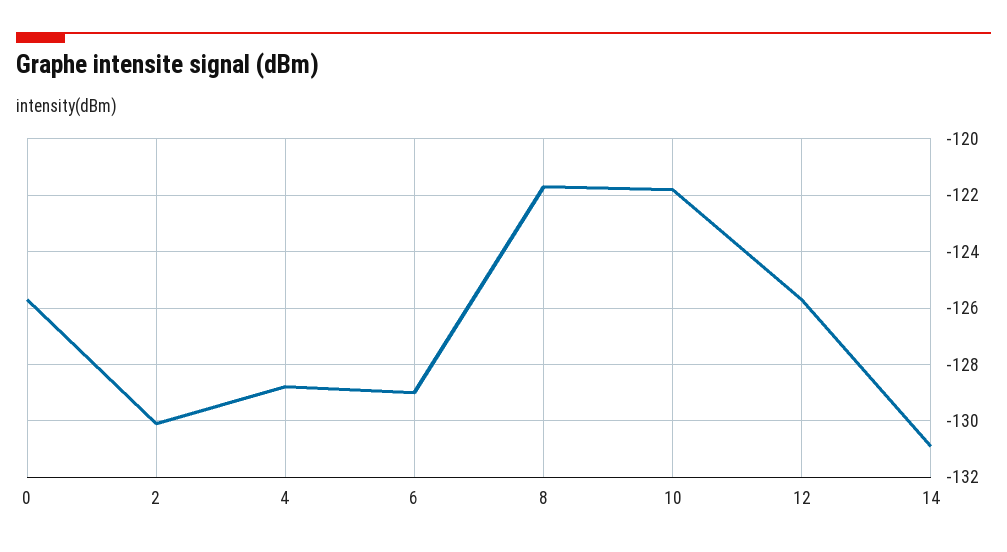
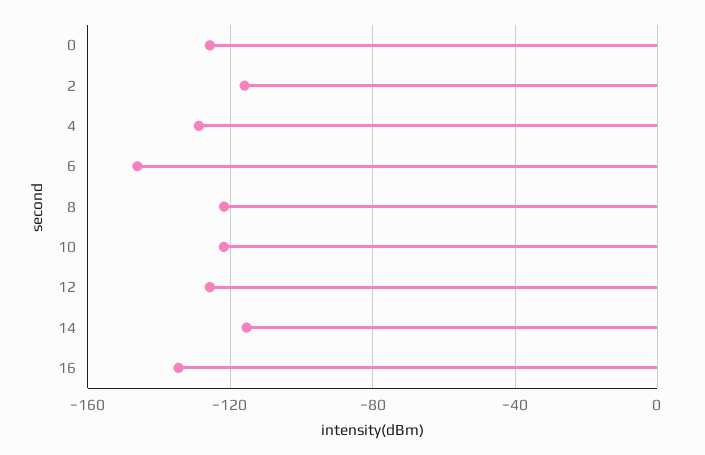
  {
    "0": -125.5,
-   "2": -130,
+   "2": -115,
    "4": -129,
-   "6": -129,
+   "6": -145,
    "8": -121.5,
    "10": -122,
    "12": -125.5,
-   "14": -131
+   "14": -115,
+   "16": -135
  }

